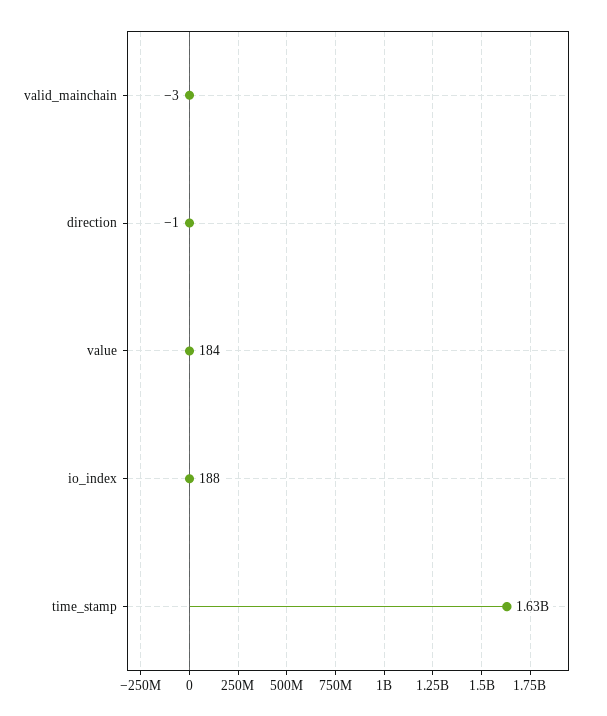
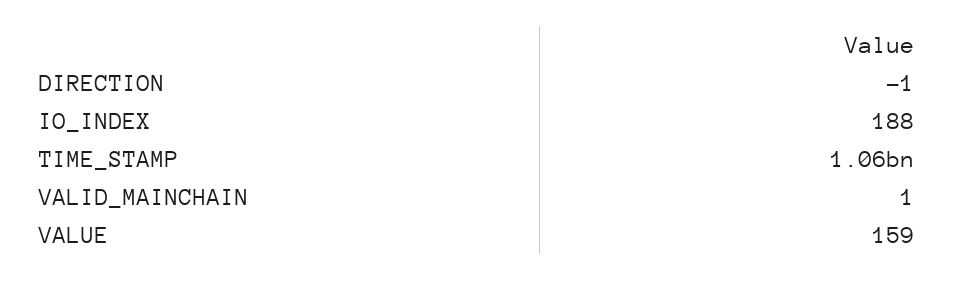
  {
-   "valid_mainchain": -3,
+   "valid_mainchain": 1,
    "direction": -1,
-   "value": 184,
+   "value": 159,
    "io_index": 188,
-   "time_stamp": 1630000000
+   "time_stamp": 1060000000
  }

